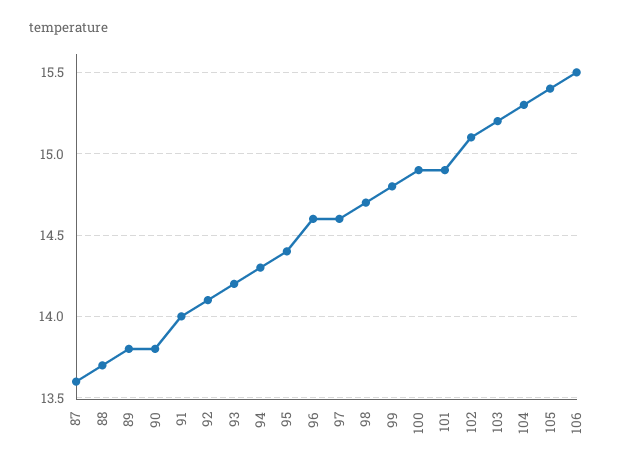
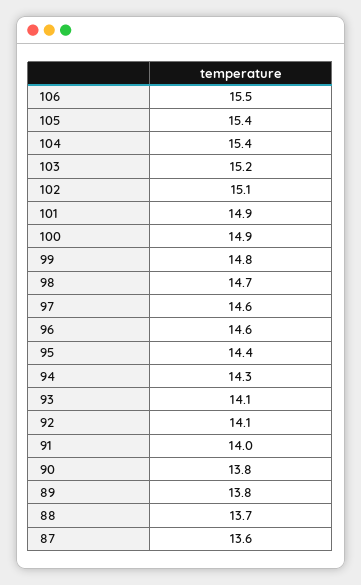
  {
    "87": 13.6,
    "88": 13.7,
    "89": 13.8,
    "90": 13.8,
    "91": 14,
    "92": 14.1,
-   "93": 14.2,
+   "93": 14.1,
    "94": 14.3,
    "95": 14.4,
    "96": 14.6,
    "97": 14.6,
    "98": 14.7,
    "99": 14.8,
    "100": 14.9,
    "101": 14.9,
    "102": 15.1,
    "103": 15.2,
-   "104": 15.3,
+   "104": 15.4,
    "105": 15.4,
    "106": 15.5
  }

